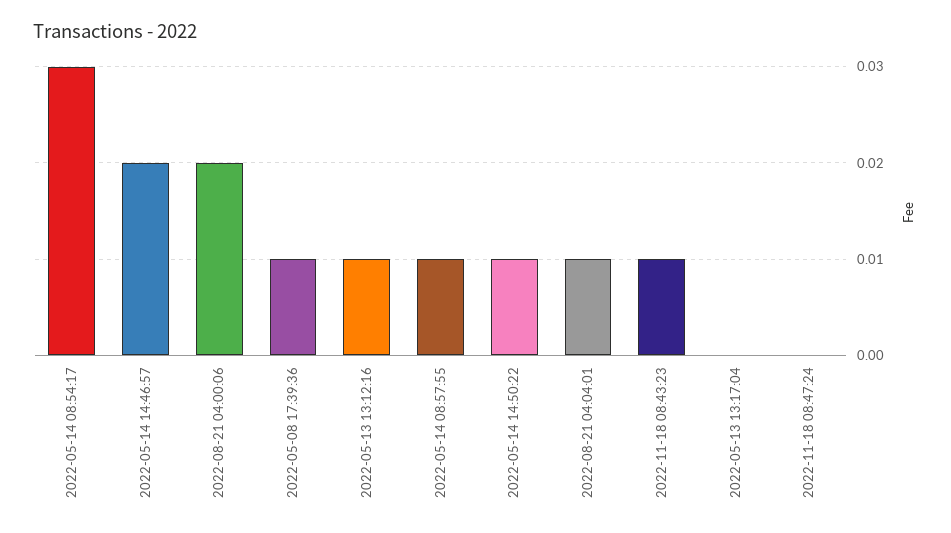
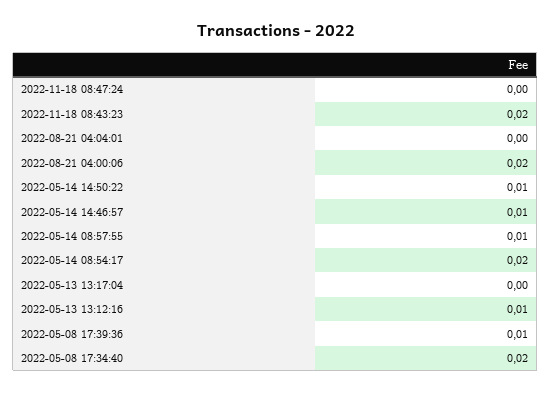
  {
-   "2022-05-14 08:54:17": 0.03,
+   "2022-05-14 08:54:17": 0.02,
-   "2022-05-14 14:46:57": 0.02,
+   "2022-05-14 14:46:57": 0.01,
    "2022-08-21 04:00:06": 0.02,
    "2022-05-08 17:39:36": 0.01,
    "2022-05-13 13:12:16": 0.01,
    "2022-05-14 08:57:55": 0.01,
    "2022-05-14 14:50:22": 0.01,
-   "2022-08-21 04:04:01": 0.01,
+   "2022-08-21 04:04:01": 0,
-   "2022-11-18 08:43:23": 0.01,
+   "2022-11-18 08:43:23": 0.02,
    "2022-05-13 13:17:04": 0,
-   "2022-11-18 08:47:24": 0
+   "2022-11-18 08:47:24": 0,
+   "2022-05-08 17:34:40": 0.02
  }

